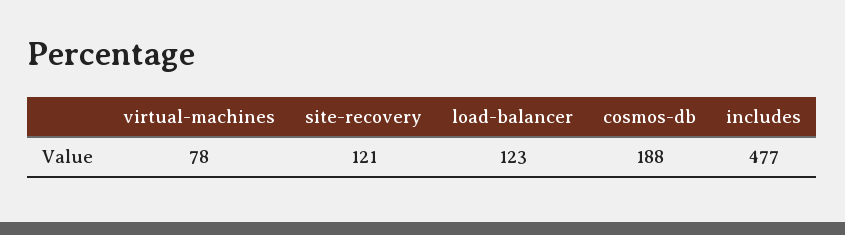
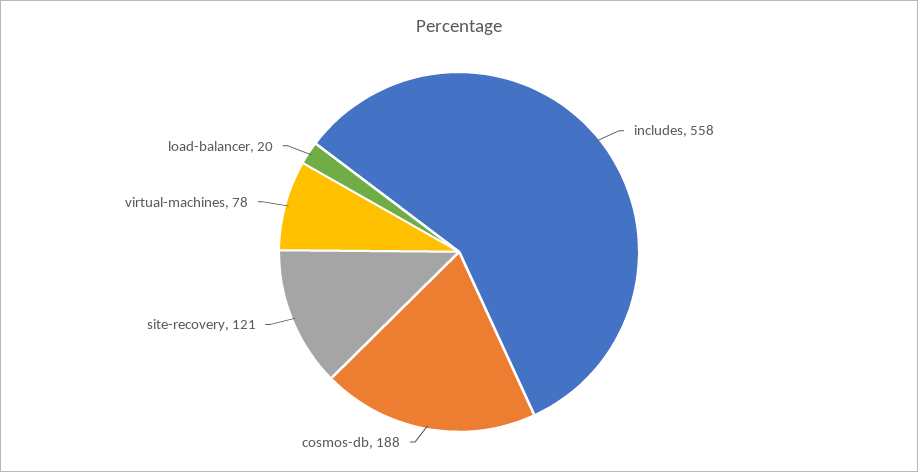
  {
    "virtual-machines": 78,
    "site-recovery": 121,
-   "load-balancer": 123,
+   "load-balancer": 20,
    "cosmos-db": 188,
-   "includes": 477
+   "includes": 558
  }

